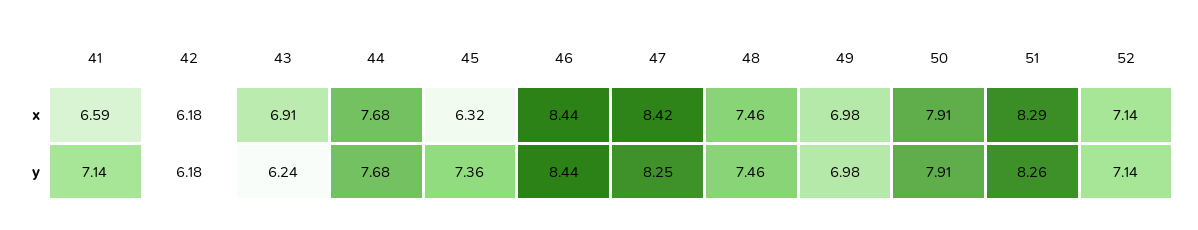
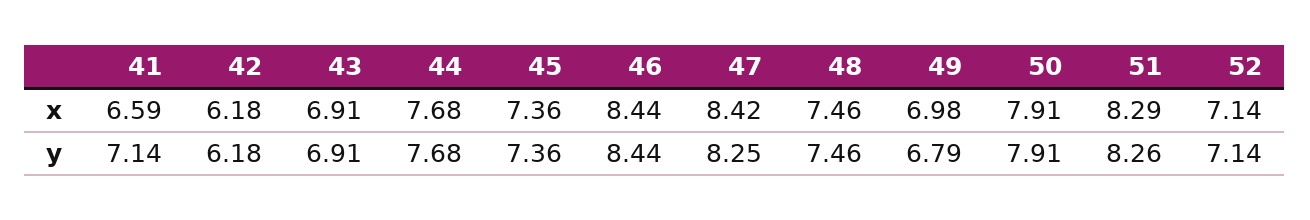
  {
    "41": {
      "x": 6.59,
      "y": 7.14
    },
    "42": {
      "x": 6.18,
      "y": 6.18
    },
    "43": {
      "x": 6.91,
-     "y": 6.24
+     "y": 6.91
    },
    "44": {
      "x": 7.68,
      "y": 7.68
    },
    "45": {
-     "x": 6.32,
+     "x": 7.36,
      "y": 7.36
    },
    "46": {
      "x": 8.44,
      "y": 8.44
    },
    "47": {
      "x": 8.42,
      "y": 8.25
    },
    "48": {
      "x": 7.46,
      "y": 7.46
    },
    "49": {
      "x": 6.98,
-     "y": 6.98
+     "y": 6.79
    },
    "50": {
      "x": 7.91,
      "y": 7.91
    },
    "51": {
      "x": 8.29,
      "y": 8.26
    },
    "52": {
      "x": 7.14,
      "y": 7.14
    }
  }

